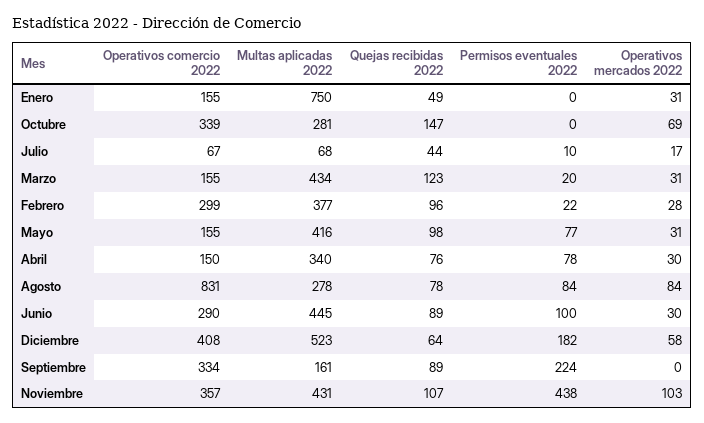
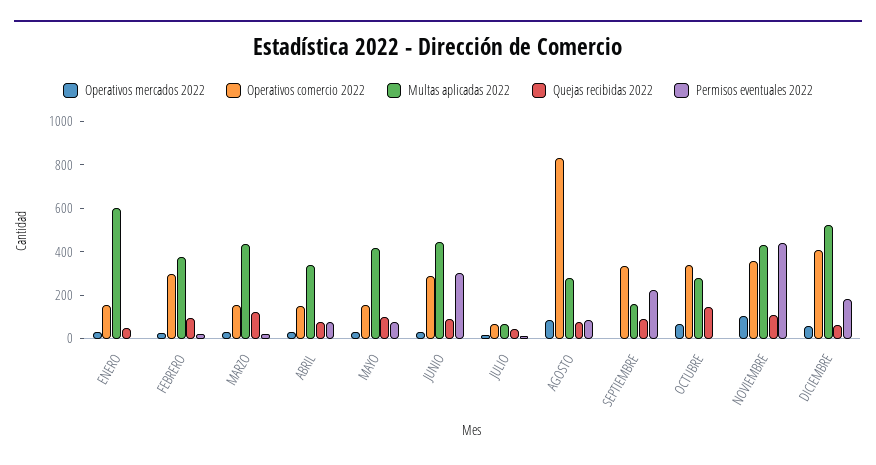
  {
    "Operativos comercio 2022": {
      "Enero": 155,
      "Octubre": 339,
      "Julio": 67,
      "Marzo": 155,
      "Febrero": 299,
      "Mayo": 155,
      "Abril": 150,
      "Agosto": 831,
      "Junio": 290,
      "Diciembre": 408,
      "Septiembre": 334,
      "Noviembre": 357
    },
    "Multas aplicadas 2022": {
-     "Enero": 750,
+     "Enero": 600,
      "Octubre": 281,
      "Julio": 68,
      "Marzo": 434,
      "Febrero": 377,
      "Mayo": 416,
      "Abril": 340,
      "Agosto": 278,
      "Junio": 445,
      "Diciembre": 523,
      "Septiembre": 161,
      "Noviembre": 431
    },
    "Quejas recibidas 2022": {
      "Enero": 49,
      "Octubre": 147,
      "Julio": 44,
      "Marzo": 123,
      "Febrero": 96,
      "Mayo": 98,
      "Abril": 76,
      "Agosto": 78,
      "Junio": 89,
      "Diciembre": 64,
      "Septiembre": 89,
      "Noviembre": 107
    },
    "Permisos eventuales 2022": {
      "Enero": 0,
      "Octubre": 0,
      "Julio": 10,
      "Marzo": 20,
      "Febrero": 22,
      "Mayo": 77,
      "Abril": 78,
      "Agosto": 84,
-     "Junio": 100,
+     "Junio": 300,
      "Diciembre": 182,
      "Septiembre": 224,
      "Noviembre": 438
    },
    "Operativos mercados 2022": {
      "Enero": 31,
      "Octubre": 69,
      "Julio": 17,
      "Marzo": 31,
      "Febrero": 28,
      "Mayo": 31,
      "Abril": 30,
      "Agosto": 84,
      "Junio": 30,
      "Diciembre": 58,
      "Septiembre": 0,
      "Noviembre": 103
    }
  }

